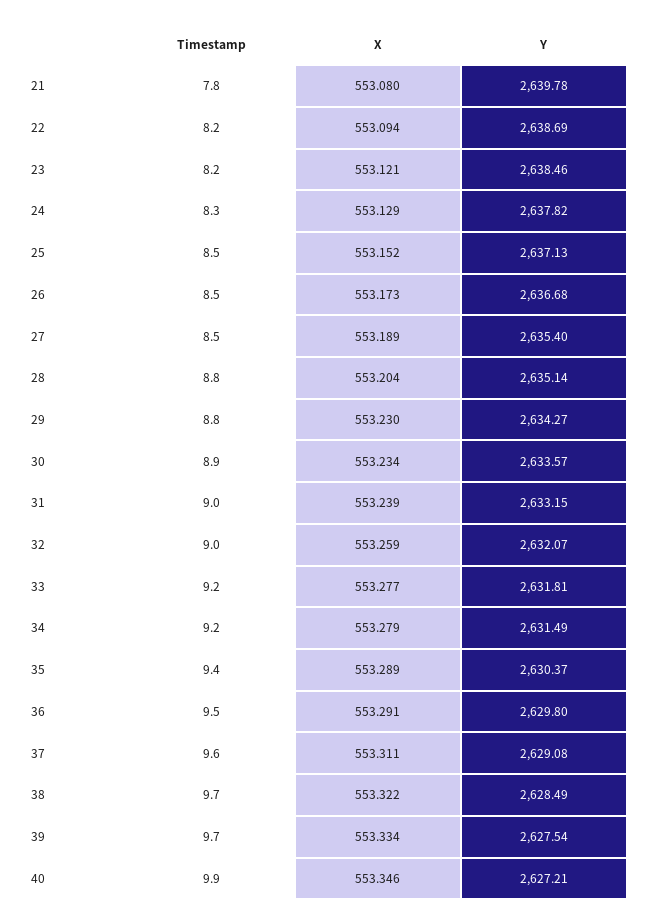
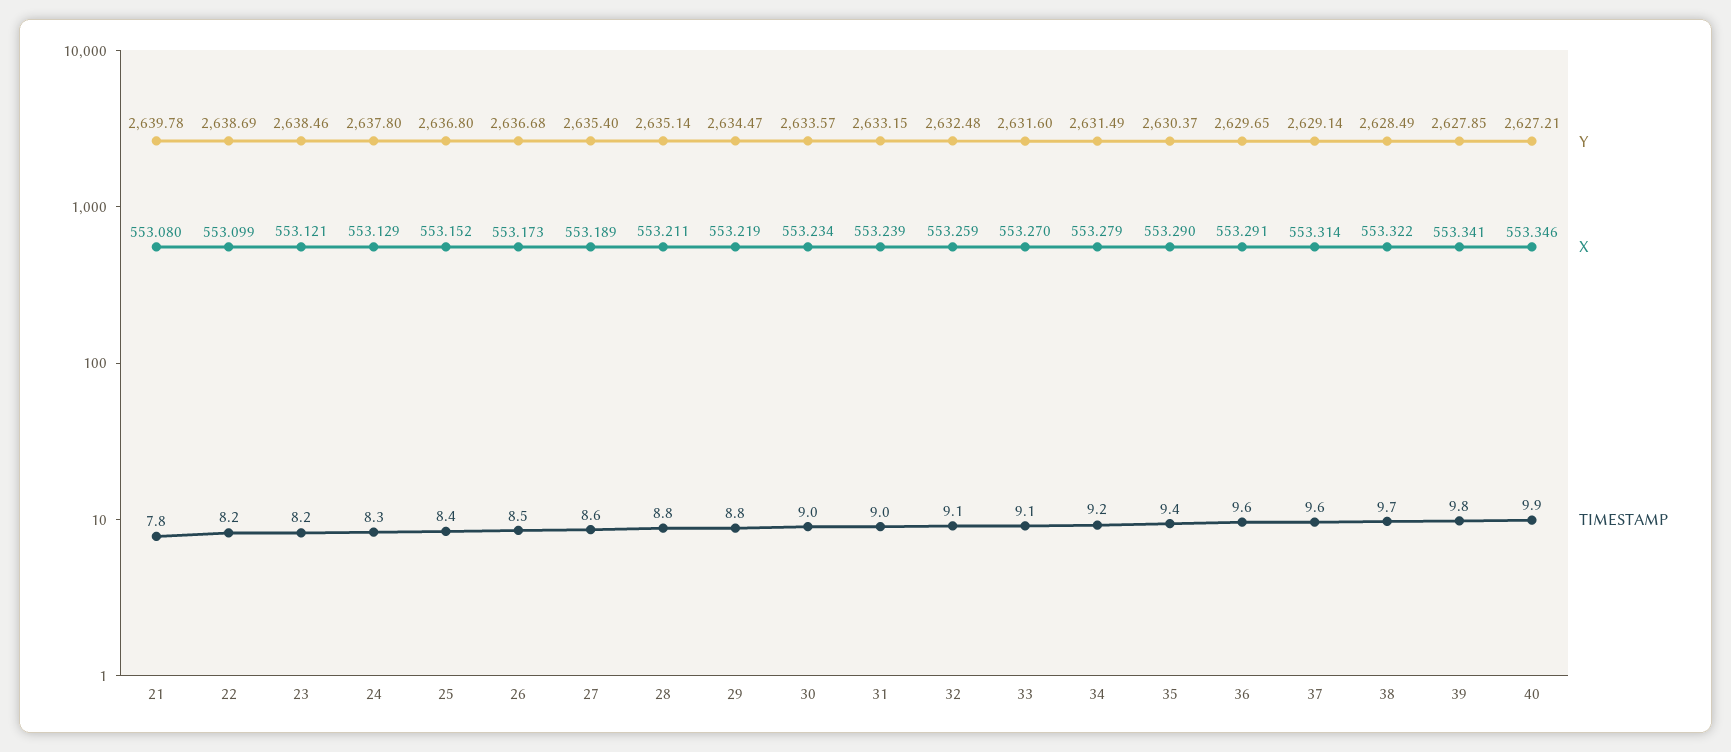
  {
    "Timestamp": {
      "21": 7.8,
      "22": 8.2,
      "23": 8.2,
      "24": 8.3,
-     "25": 8.5,
+     "25": 8.4,
      "26": 8.5,
-     "27": 8.5,
+     "27": 8.6,
      "28": 8.8,
      "29": 8.8,
-     "30": 8.9,
+     "30": 9,
      "31": 9,
-     "32": 9,
+     "32": 9.1,
-     "33": 9.2,
+     "33": 9.1,
      "34": 9.2,
      "35": 9.4,
-     "36": 9.5,
+     "36": 9.6,
      "37": 9.6,
      "38": 9.7,
-     "39": 9.7,
+     "39": 9.8,
      "40": 9.9
    },
    "X": {
      "21": 553.08,
-     "22": 553.094,
+     "22": 553.099,
      "23": 553.121,
      "24": 553.129,
      "25": 553.152,
      "26": 553.173,
      "27": 553.189,
-     "28": 553.204,
+     "28": 553.211,
-     "29": 553.23,
+     "29": 553.219,
      "30": 553.234,
      "31": 553.239,
      "32": 553.259,
-     "33": 553.277,
+     "33": 553.27,
      "34": 553.279,
-     "35": 553.289,
+     "35": 553.29,
      "36": 553.291,
-     "37": 553.311,
+     "37": 553.314,
      "38": 553.322,
-     "39": 553.334,
+     "39": 553.341,
      "40": 553.346
    },
    "Y": {
      "21": 2639.78,
      "22": 2638.69,
      "23": 2638.46,
-     "24": 2637.82,
+     "24": 2637.8,
-     "25": 2637.13,
+     "25": 2636.8,
      "26": 2636.68,
      "27": 2635.4,
      "28": 2635.14,
-     "29": 2634.27,
+     "29": 2634.47,
      "30": 2633.57,
      "31": 2633.15,
-     "32": 2632.07,
+     "32": 2632.48,
-     "33": 2631.81,
+     "33": 2631.6,
      "34": 2631.49,
      "35": 2630.37,
-     "36": 2629.8,
+     "36": 2629.65,
-     "37": 2629.08,
+     "37": 2629.14,
      "38": 2628.49,
-     "39": 2627.54,
+     "39": 2627.85,
      "40": 2627.21
    }
  }

